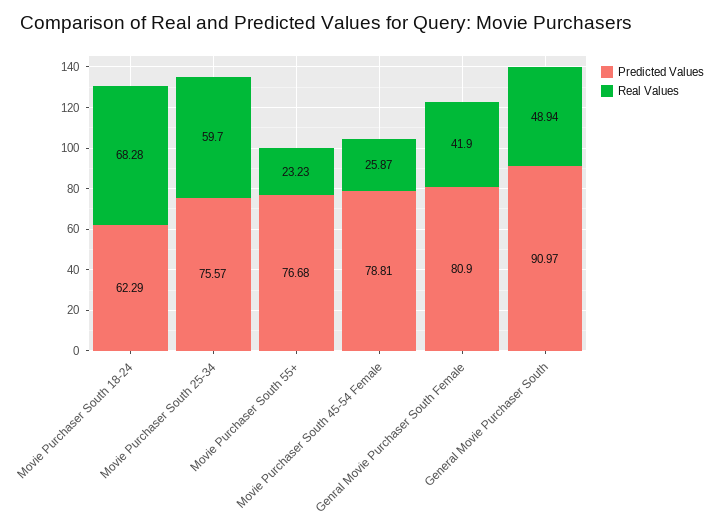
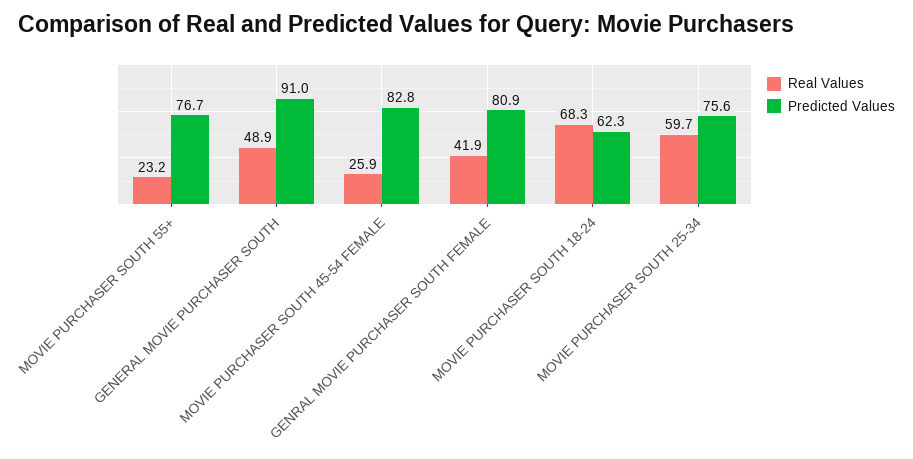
  {
    "Predicted Values": {
      "Movie Purchaser South 18-24": 62.29,
      "Movie Purchaser South 25-34": 75.57,
      "Movie Purchaser South 55+": 76.68,
-     "Movie Purchaser South 45-54 Female": 78.81,
+     "Movie Purchaser South 45-54 Female": 82.8,
      "Genral Movie Purchaser South Female": 80.9,
      "General Movie Purchaser South": 90.97
    },
    "Real Values": {
      "Movie Purchaser South 18-24": 68.28,
      "Movie Purchaser South 25-34": 59.7,
      "Movie Purchaser South 55+": 23.23,
      "Movie Purchaser South 45-54 Female": 25.87,
      "Genral Movie Purchaser South Female": 41.9,
      "General Movie Purchaser South": 48.94
    }
  }

